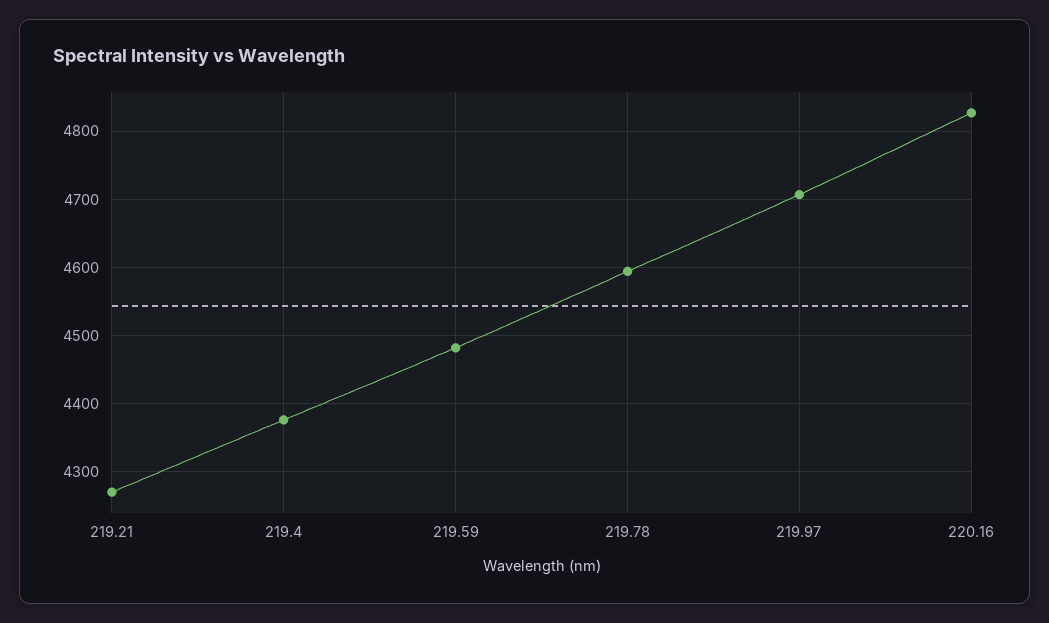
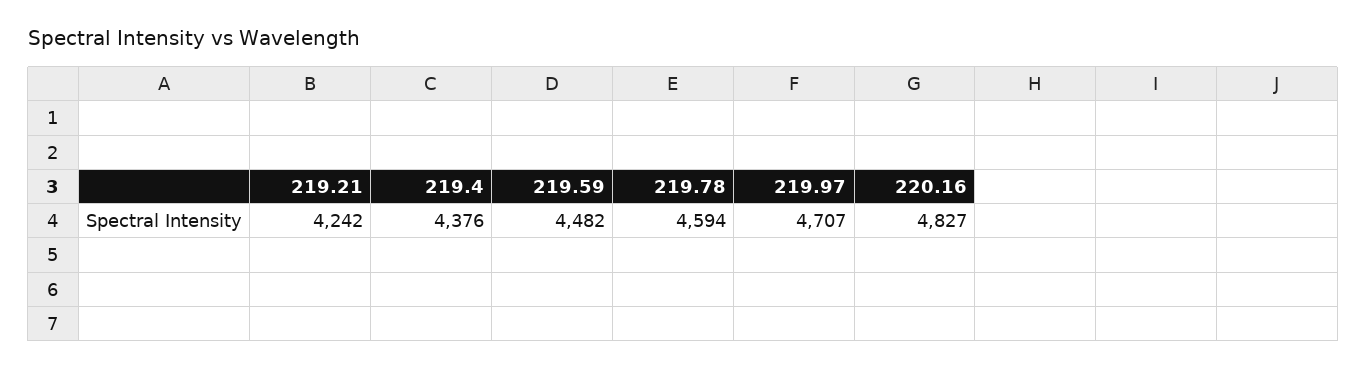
  {
-   "219.21": 4270,
+   "219.21": 4242,
    "219.4": 4376,
    "219.59": 4482,
    "219.78": 4594,
    "219.97": 4707,
    "220.16": 4827
  }

